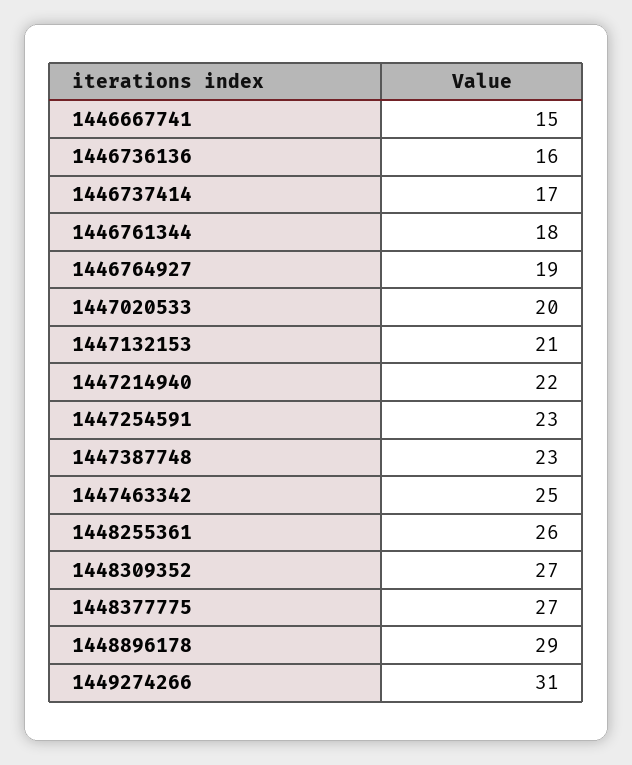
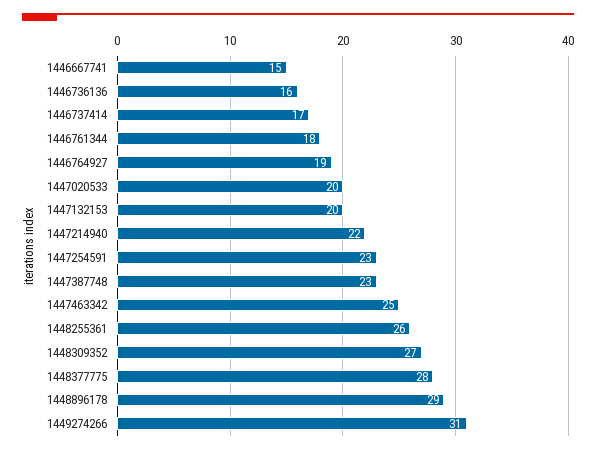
  {
    "1446667741": 15,
    "1446736136": 16,
    "1446737414": 17,
    "1446761344": 18,
    "1446764927": 19,
    "1447020533": 20,
-   "1447132153": 21,
+   "1447132153": 20,
    "1447214940": 22,
    "1447254591": 23,
    "1447387748": 23,
    "1447463342": 25,
    "1448255361": 26,
    "1448309352": 27,
-   "1448377775": 27,
+   "1448377775": 28,
    "1448896178": 29,
    "1449274266": 31
  }

